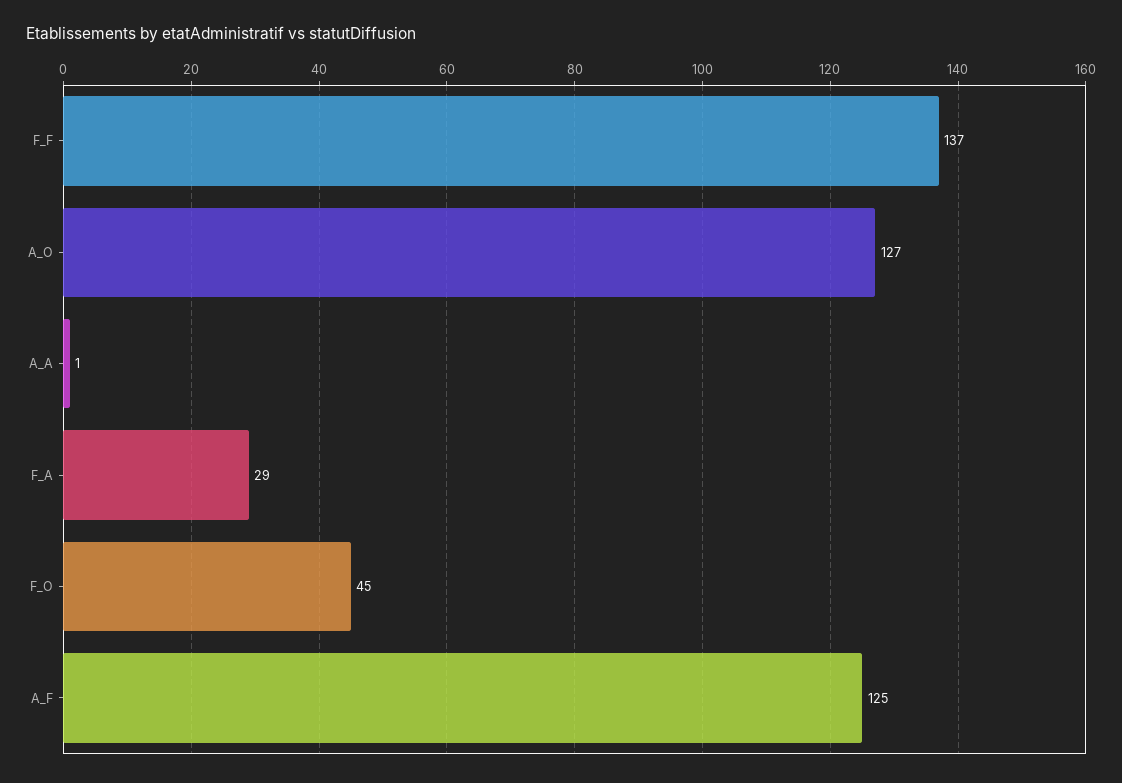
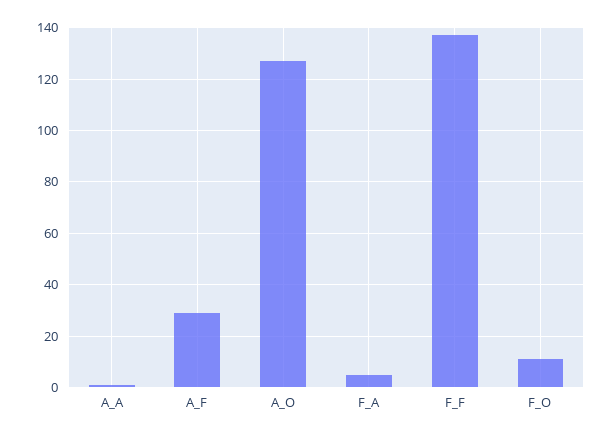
  {
    "F_F": 137,
    "A_O": 127,
    "A_A": 1,
-   "F_A": 29,
+   "F_A": 5,
-   "F_O": 45,
+   "F_O": 10,
-   "A_F": 125
+   "A_F": 30
  }

